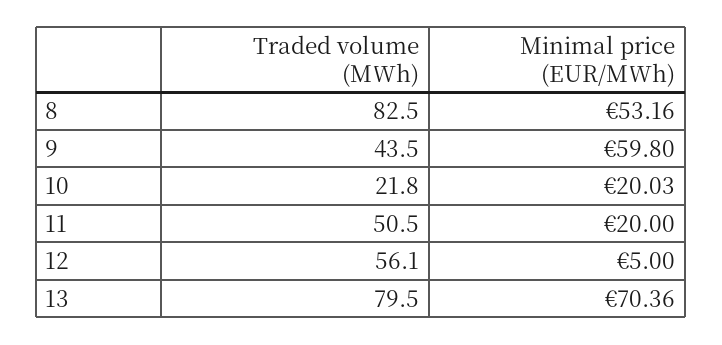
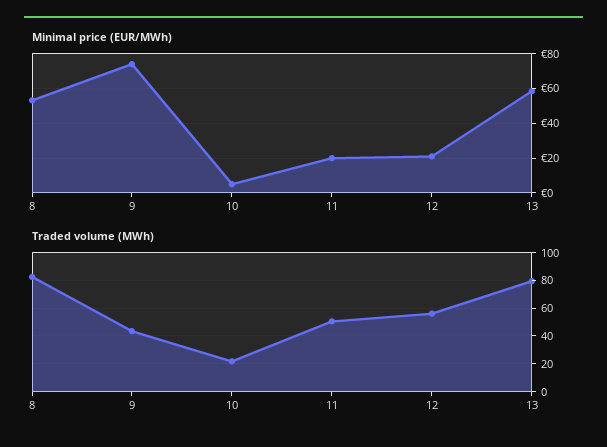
  {
    "Traded volume (MWh)": {
      "8": 82.5,
      "9": 43.5,
      "10": 21.8,
      "11": 50.5,
      "12": 56.1,
      "13": 79.5
    },
    "Minimal price (EUR/MWh)": {
      "8": 53.16,
-     "9": 59.8,
+     "9": 75,
-     "10": 20.03,
+     "10": 5,
      "11": 20,
-     "12": 5,
+     "12": 20,
-     "13": 70.36
+     "13": 60
    }
  }

